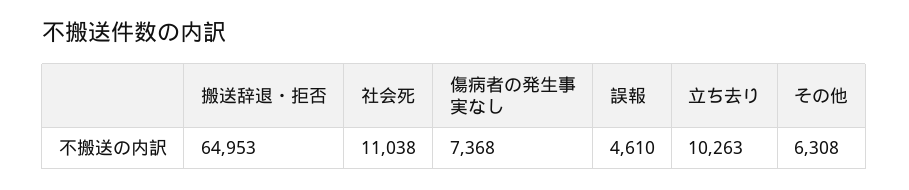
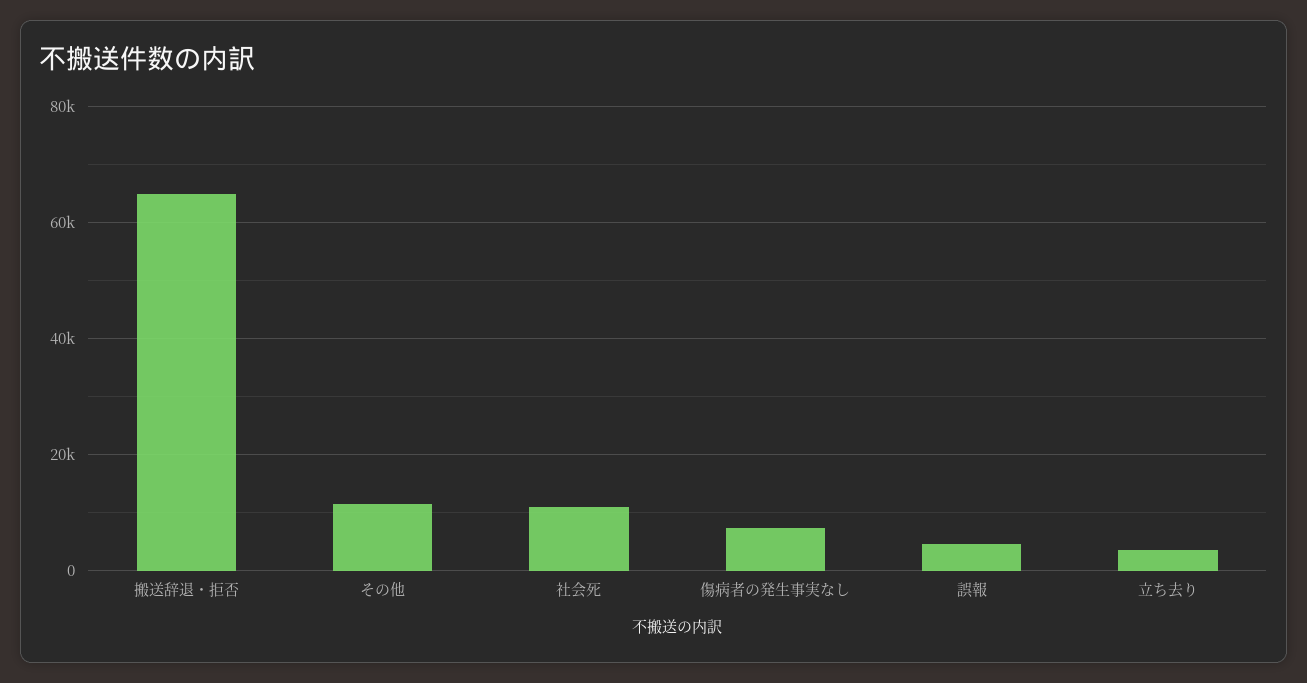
  {
    "搬送辞退・拒否": 64953,
    "社会死": 11038,
    "傷病者の発生事実なし": 7368,
    "誤報": 4610,
-   "立ち去り": 10263,
+   "立ち去り": 4000,
-   "その他": 6308
+   "その他": 12000
  }

